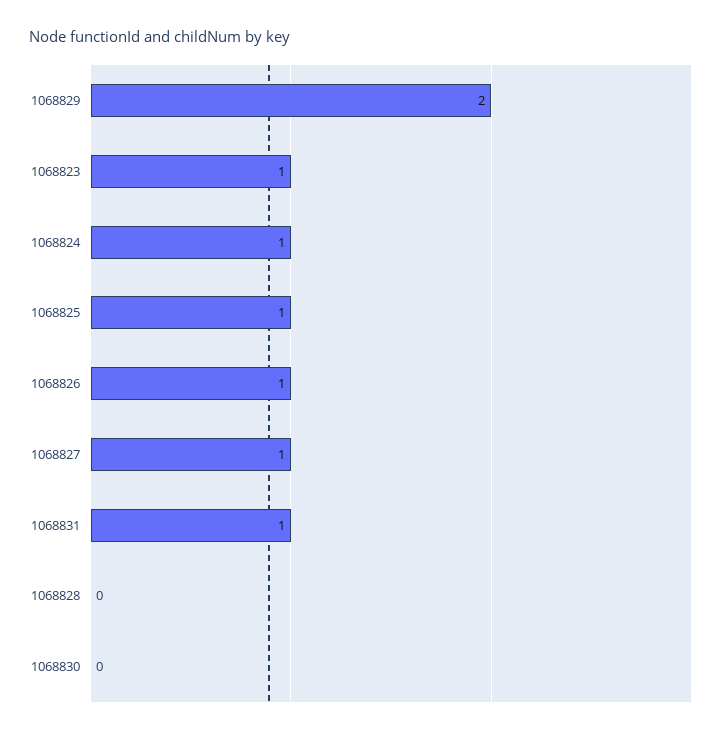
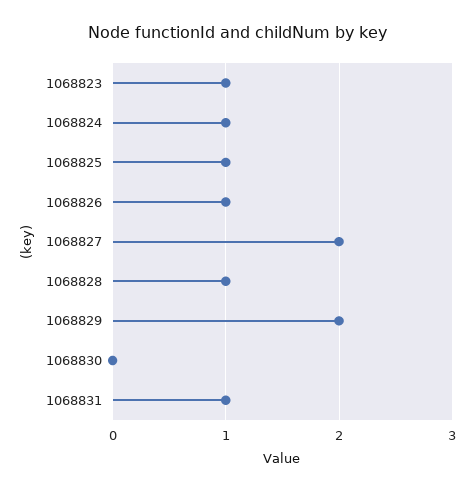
  {
    "1068829": 2,
    "1068823": 1,
    "1068824": 1,
    "1068825": 1,
    "1068826": 1,
-   "1068827": 1,
+   "1068827": 2,
    "1068831": 1,
-   "1068828": 0,
+   "1068828": 1,
    "1068830": 0
  }

